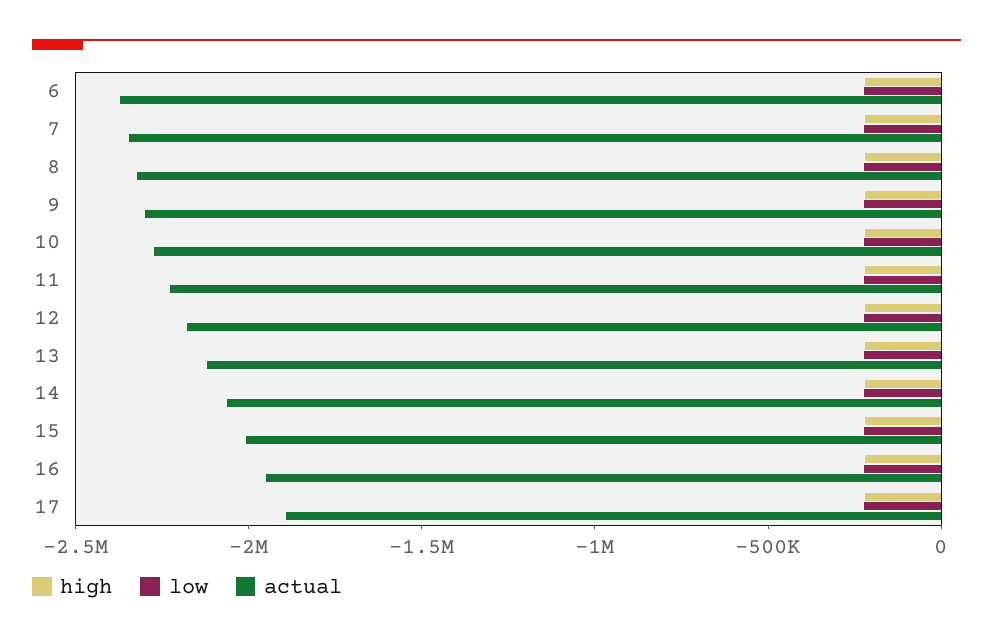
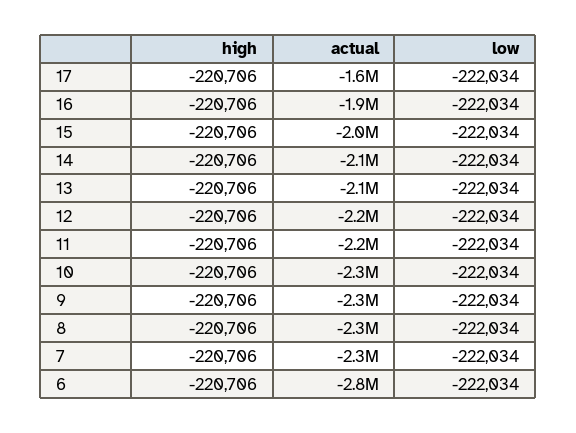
  {
    "high": {
      "6": -220706,
      "7": -220706,
      "8": -220706,
      "9": -220706,
      "10": -220706,
      "11": -220706,
      "12": -220706,
      "13": -220706,
      "14": -220706,
      "15": -220706,
      "16": -220706,
      "17": -220706
    },
    "low": {
      "6": -222034,
      "7": -222034,
      "8": -222034,
      "9": -222034,
      "10": -222034,
      "11": -222034,
      "12": -222034,
      "13": -222034,
      "14": -222034,
      "15": -222034,
      "16": -222034,
      "17": -222034
    },
    "actual": {
-     "6": -2400000,
+     "6": -2800000,
      "7": -2300000,
      "8": -2300000,
      "9": -2300000,
      "10": -2300000,
      "11": -2200000,
      "12": -2200000,
      "13": -2100000,
      "14": -2100000,
      "15": -2000000,
      "16": -1900000,
-     "17": -1900000
+     "17": -1600000
    }
  }

